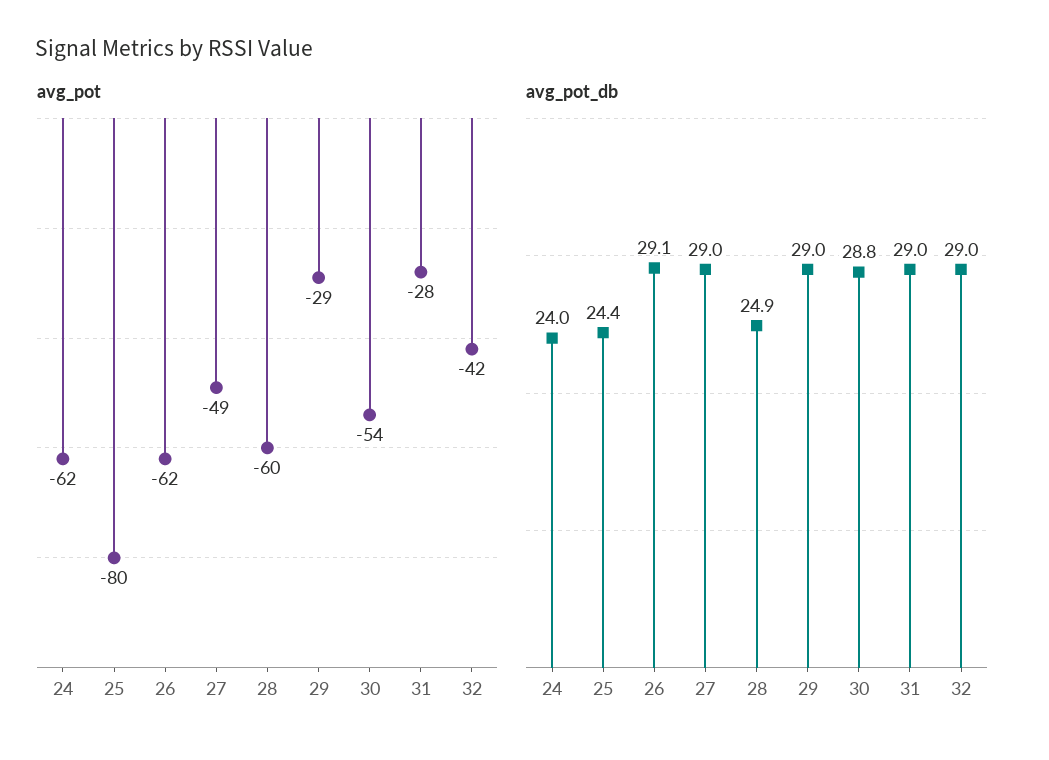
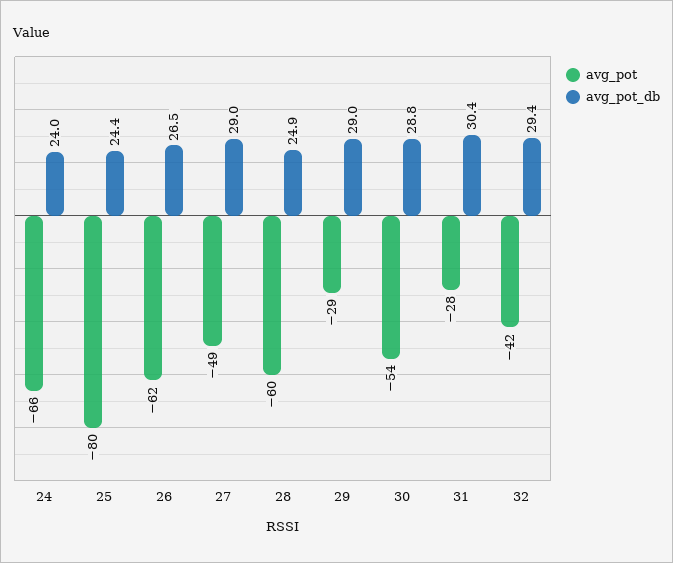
  {
    "avg_pot": {
-     "24": -62,
+     "24": -66,
      "25": -80,
      "26": -62,
      "27": -49,
      "28": -60,
      "29": -29,
      "30": -54,
      "31": -28,
      "32": -42
    },
    "avg_pot_db": {
      "24": 24,
      "25": 24.4,
-     "26": 29.1,
+     "26": 26.5,
      "27": 29,
      "28": 24.9,
      "29": 29,
      "30": 28.8,
-     "31": 29,
+     "31": 30.4,
-     "32": 29
+     "32": 29.4
    }
  }

